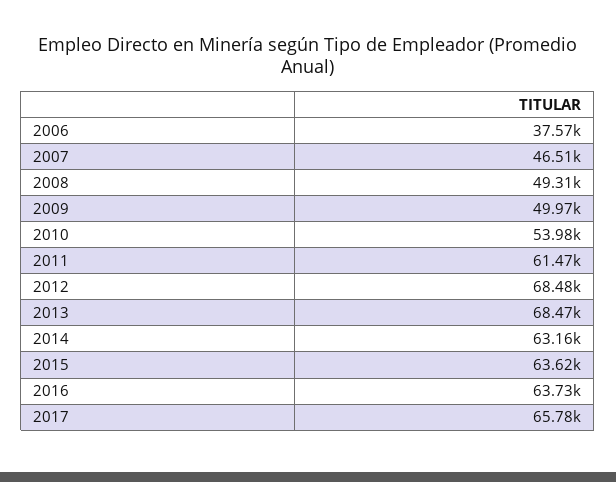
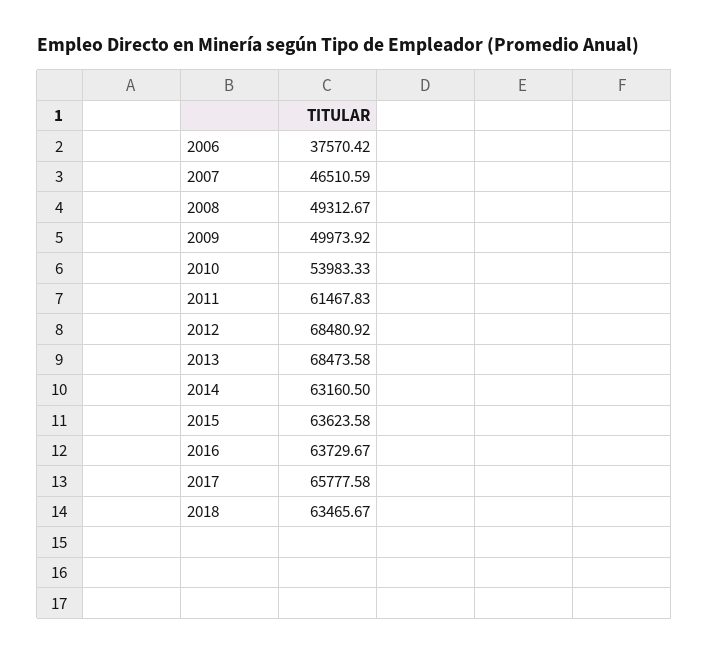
  {
    "2006": 37570.42,
    "2007": 46510.59,
    "2008": 49312.67,
    "2009": 49973.92,
    "2010": 53983.33,
    "2011": 61467.83,
    "2012": 68480.92,
    "2013": 68473.58,
    "2014": 63160.5,
    "2015": 63623.58,
    "2016": 63729.67,
-   "2017": 65777.58
+   "2017": 65777.58,
+   "2018": 63465.67
  }

